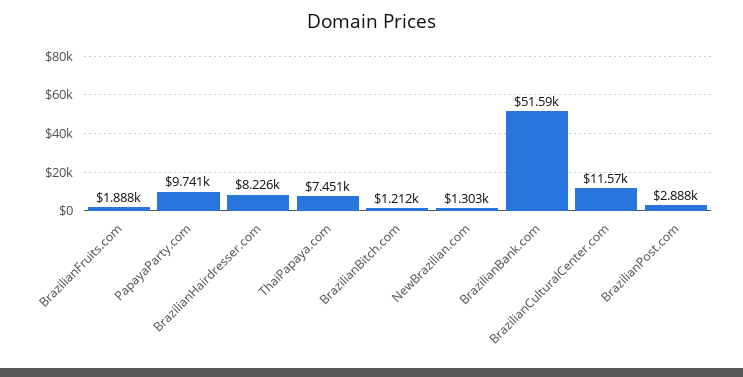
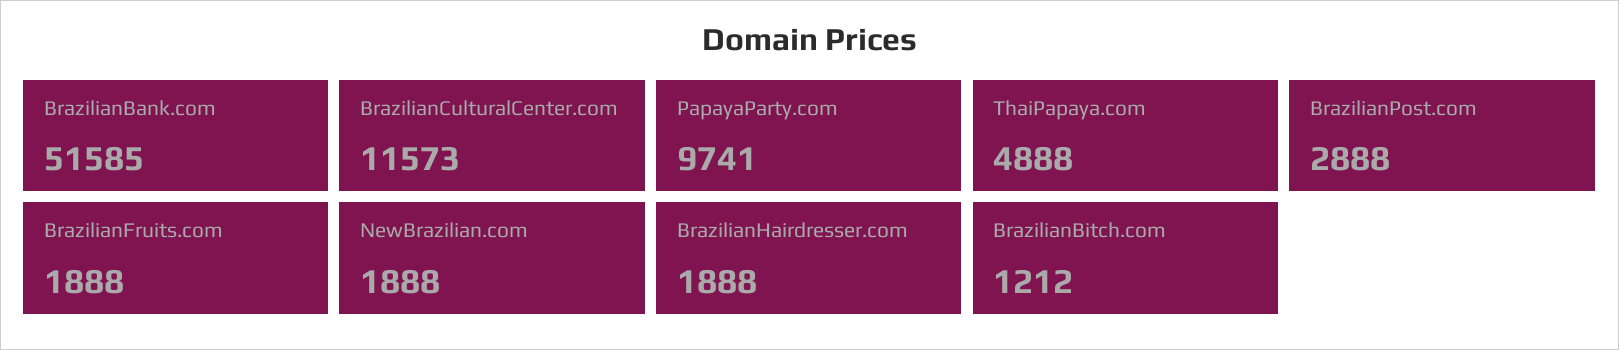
  {
    "BrazilianFruits.com": 1888,
    "PapayaParty.com": 9741,
-   "BrazilianHairdresser.com": 8226,
+   "BrazilianHairdresser.com": 1888,
-   "ThaiPapaya.com": 7451,
+   "ThaiPapaya.com": 4888,
    "BrazilianBitch.com": 1212,
-   "NewBrazilian.com": 1303,
+   "NewBrazilian.com": 1888,
    "BrazilianBank.com": 51585,
    "BrazilianCulturalCenter.com": 11573,
    "BrazilianPost.com": 2888
  }

